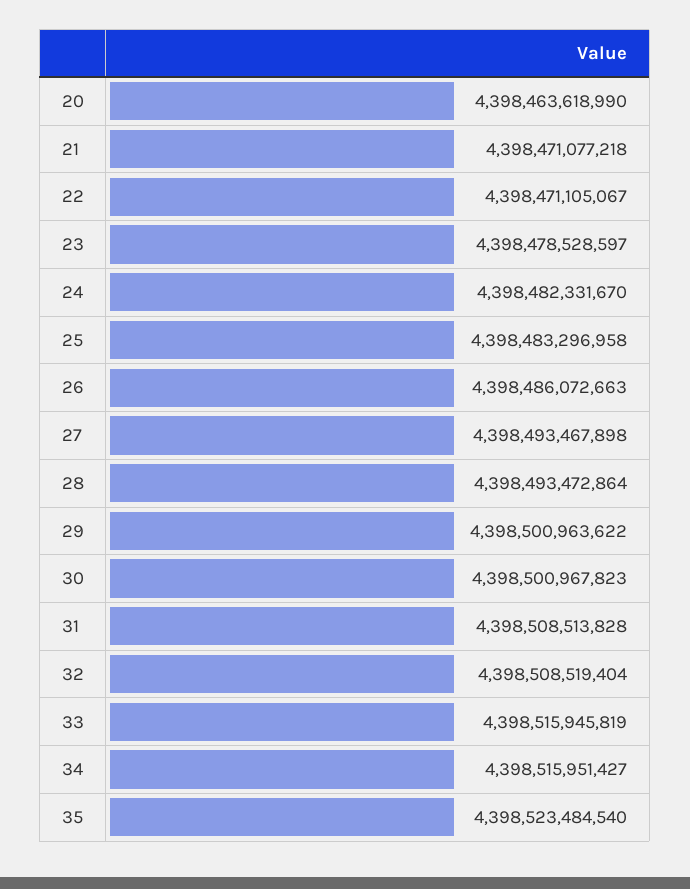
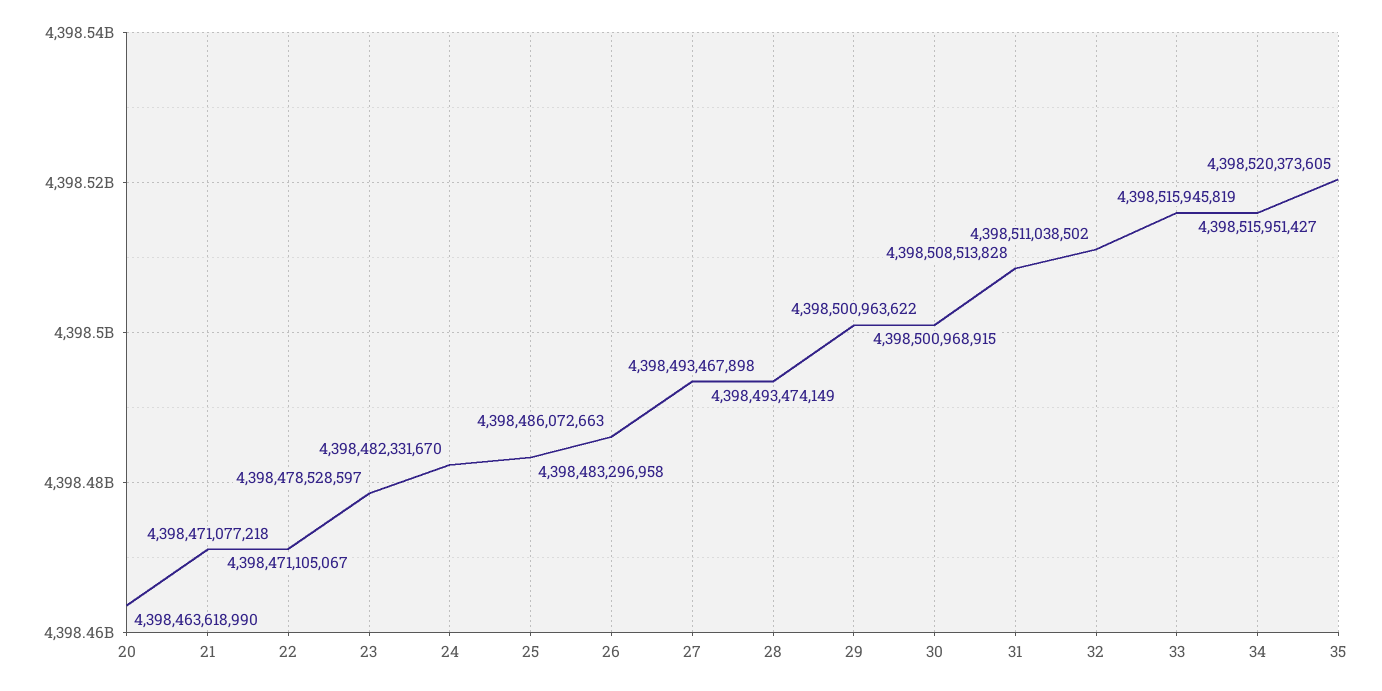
  {
    "20": 4398463618990,
    "21": 4398471077218,
    "22": 4398471105067,
    "23": 4398478528597,
    "24": 4398482331670,
    "25": 4398483296958,
    "26": 4398486072663,
    "27": 4398493467898,
-   "28": 4398493472864,
+   "28": 4398493474149,
    "29": 4398500963622,
-   "30": 4398500967823,
+   "30": 4398500968915,
    "31": 4398508513828,
-   "32": 4398508519404,
+   "32": 4398511038502,
    "33": 4398515945819,
    "34": 4398515951427,
-   "35": 4398523484540
+   "35": 4398520373605
  }

